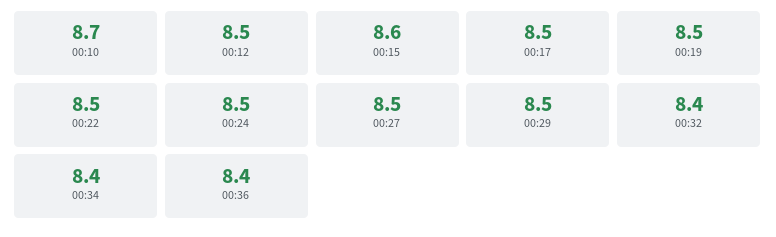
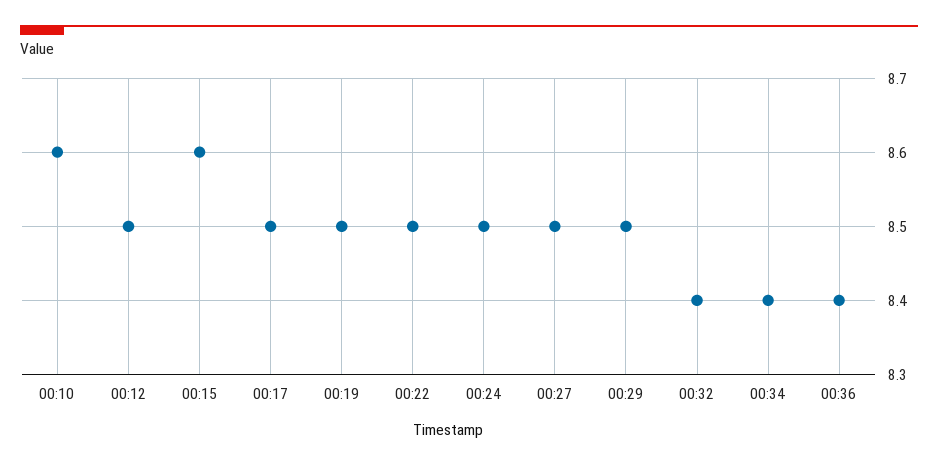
  {
-   "00:10": 8.7,
+   "00:10": 8.6,
    "00:12": 8.5,
    "00:15": 8.6,
    "00:17": 8.5,
    "00:19": 8.5,
    "00:22": 8.5,
    "00:24": 8.5,
    "00:27": 8.5,
    "00:29": 8.5,
    "00:32": 8.4,
    "00:34": 8.4,
    "00:36": 8.4
  }

